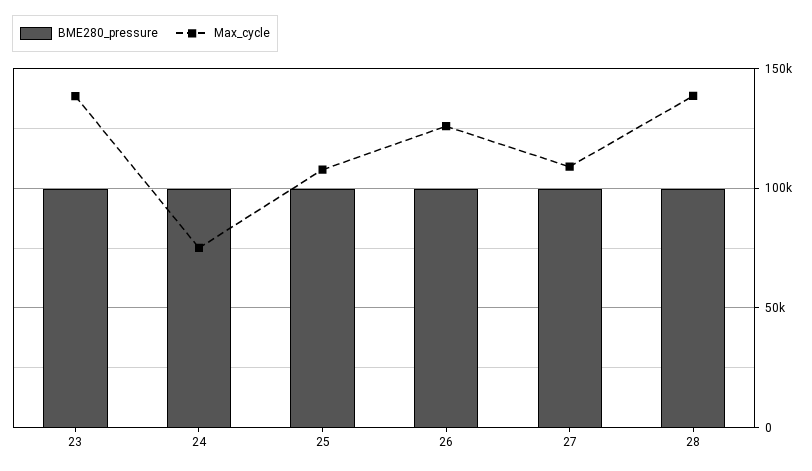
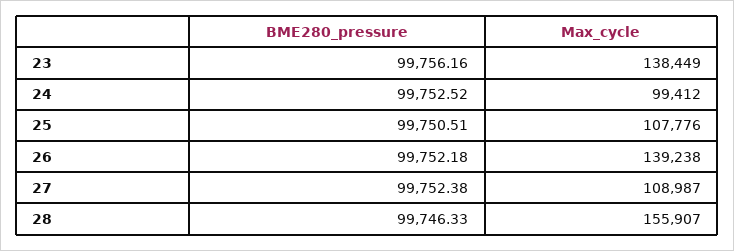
  {
    "BME280_pressure": {
      "23": 99756.16,
      "24": 99752.52,
      "25": 99750.51,
      "26": 99752.18,
      "27": 99752.38,
      "28": 99746.33
    },
    "Max_cycle": {
      "23": 138449,
-     "24": 75000,
+     "24": 99412,
      "25": 107776,
-     "26": 125000,
+     "26": 139238,
      "27": 108987,
-     "28": 140000
+     "28": 155907
    }
  }

